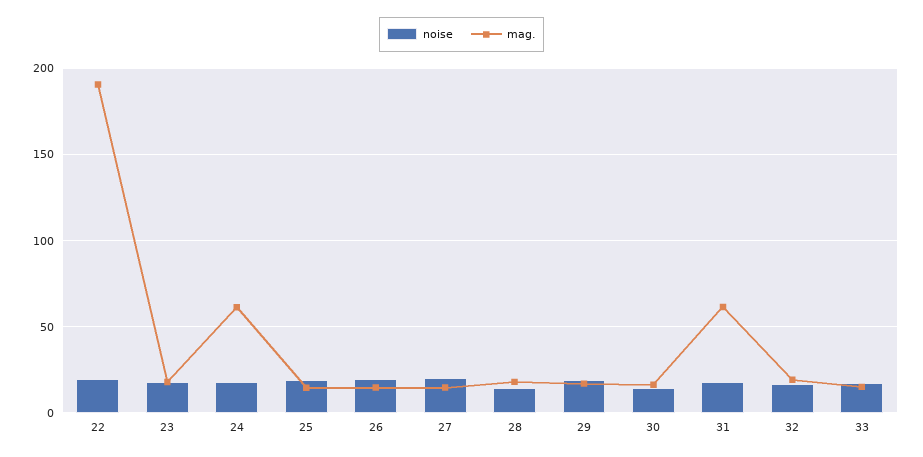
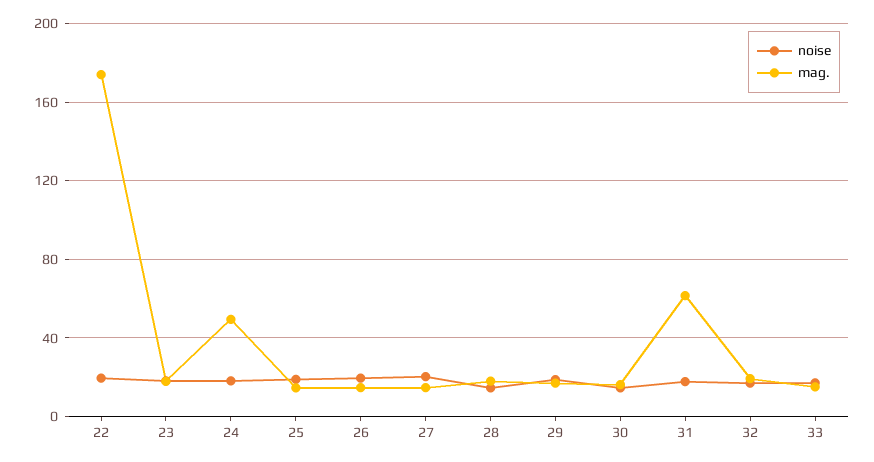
  {
    "noise": {
      "22": 20,
      "23": 20,
      "24": 20,
      "25": 20,
      "26": 20,
      "27": 20,
      "28": 15,
      "29": 20,
      "30": 15,
      "31": 20,
      "32": 15,
      "33": 15
    },
    "mag.": {
-     "22": 190,
+     "22": 175,
      "23": 20,
-     "24": 60,
+     "24": 50,
      "25": 15,
      "26": 15,
      "27": 15,
      "28": 20,
      "29": 15,
      "30": 15,
      "31": 60,
      "32": 20,
      "33": 15
    }
  }

